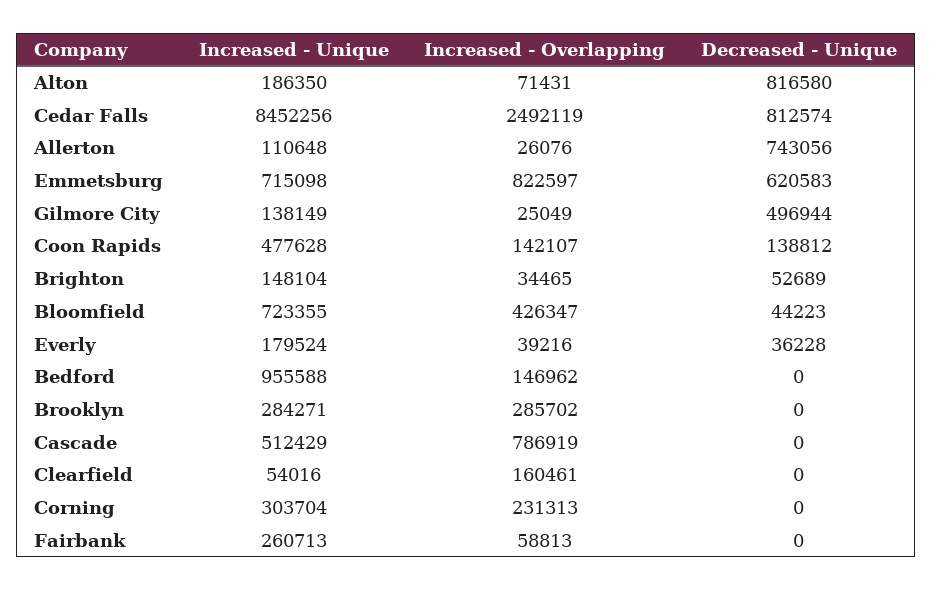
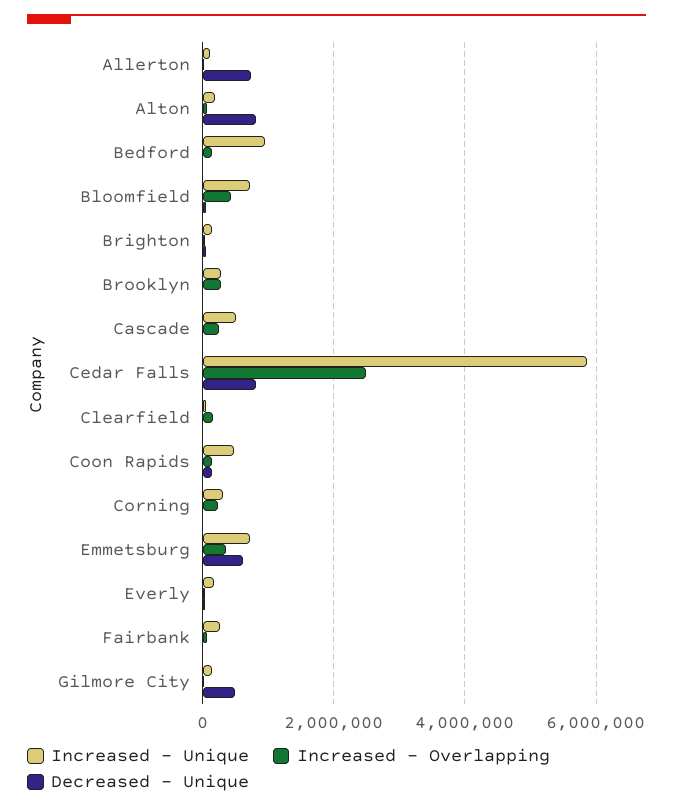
  {
    "Increased - Unique": {
      "Alton": 186350,
-     "Cedar Falls": 8452256,
+     "Cedar Falls": 5800000,
      "Allerton": 110648,
      "Emmetsburg": 715098,
      "Gilmore City": 138149,
      "Coon Rapids": 477628,
      "Brighton": 148104,
      "Bloomfield": 723355,
      "Everly": 179524,
      "Bedford": 955588,
      "Brooklyn": 284271,
      "Cascade": 512429,
      "Clearfield": 54016,
      "Corning": 303704,
      "Fairbank": 260713
    },
    "Increased - Overlapping": {
      "Alton": 71431,
      "Cedar Falls": 2492119,
      "Allerton": 26076,
-     "Emmetsburg": 822597,
+     "Emmetsburg": 400000,
      "Gilmore City": 25049,
      "Coon Rapids": 142107,
      "Brighton": 34465,
      "Bloomfield": 426347,
      "Everly": 39216,
      "Bedford": 146962,
      "Brooklyn": 285702,
-     "Cascade": 786919,
+     "Cascade": 200000,
      "Clearfield": 160461,
      "Corning": 231313,
      "Fairbank": 58813
    },
    "Decreased - Unique": {
      "Alton": 816580,
      "Cedar Falls": 812574,
      "Allerton": 743056,
      "Emmetsburg": 620583,
      "Gilmore City": 496944,
      "Coon Rapids": 138812,
      "Brighton": 52689,
      "Bloomfield": 44223,
      "Everly": 36228,
      "Bedford": 0,
      "Brooklyn": 0,
      "Cascade": 0,
      "Clearfield": 0,
      "Corning": 0,
      "Fairbank": 0
    }
  }

